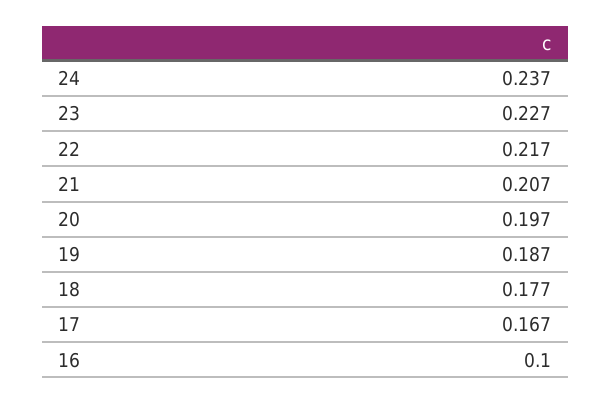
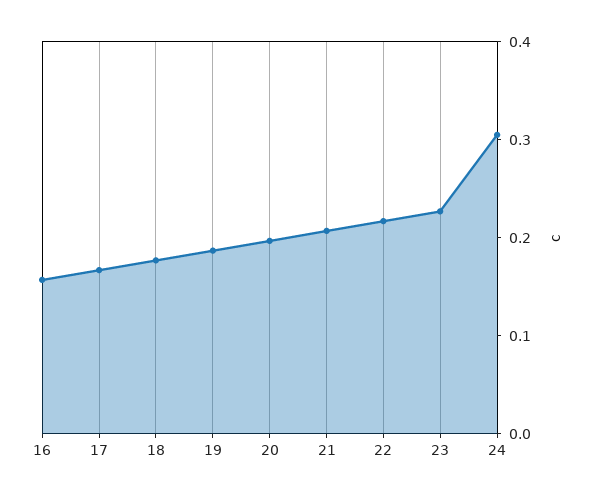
  {
-   "24": 0.237,
+   "24": 0.3,
    "23": 0.227,
    "22": 0.217,
    "21": 0.207,
    "20": 0.197,
    "19": 0.187,
    "18": 0.177,
    "17": 0.167,
-   "16": 0.1
+   "16": 0.16
  }

